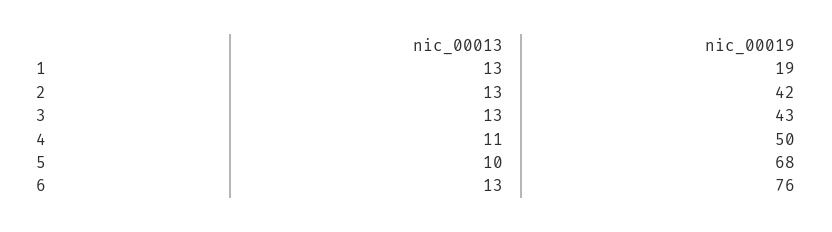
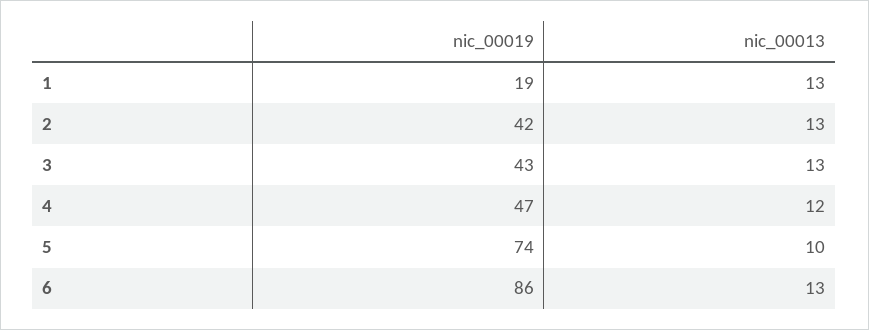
  {
    "nic_00013": {
      "1": 13,
      "2": 13,
      "3": 13,
-     "4": 11,
+     "4": 12,
      "5": 10,
      "6": 13
    },
    "nic_00019": {
      "1": 19,
      "2": 42,
      "3": 43,
-     "4": 50,
+     "4": 47,
-     "5": 68,
+     "5": 74,
-     "6": 76
+     "6": 86
    }
  }

